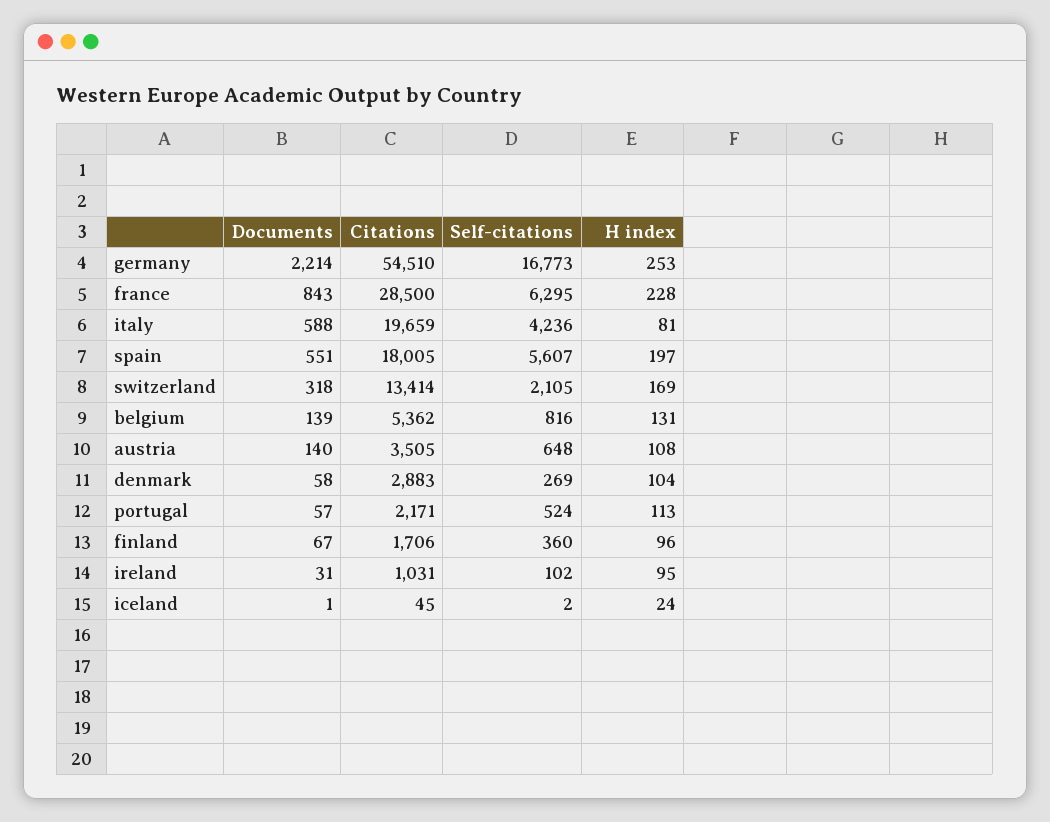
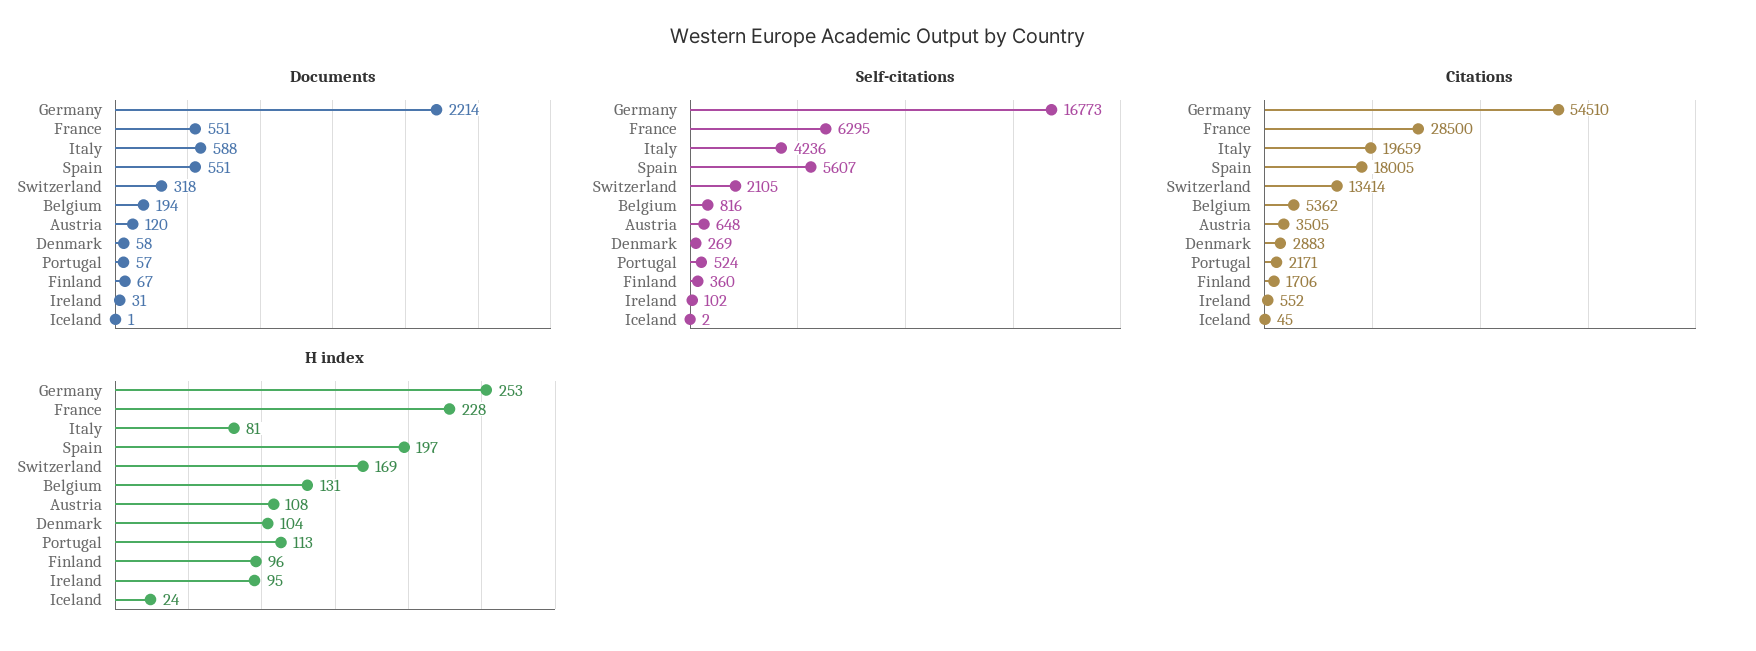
  {
    "Documents": {
      "germany": 2214,
-     "france": 843,
+     "france": 551,
      "italy": 588,
      "spain": 551,
      "switzerland": 318,
-     "belgium": 139,
+     "belgium": 194,
-     "austria": 140,
+     "austria": 120,
      "denmark": 58,
      "portugal": 57,
      "finland": 67,
      "ireland": 31,
      "iceland": 1
    },
    "Citations": {
      "germany": 54510,
      "france": 28500,
      "italy": 19659,
      "spain": 18005,
      "switzerland": 13414,
      "belgium": 5362,
      "austria": 3505,
      "denmark": 2883,
      "portugal": 2171,
      "finland": 1706,
-     "ireland": 1031,
+     "ireland": 552,
      "iceland": 45
    },
    "Self-citations": {
      "germany": 16773,
      "france": 6295,
      "italy": 4236,
      "spain": 5607,
      "switzerland": 2105,
      "belgium": 816,
      "austria": 648,
      "denmark": 269,
      "portugal": 524,
      "finland": 360,
      "ireland": 102,
      "iceland": 2
    },
    "H index": {
      "germany": 253,
      "france": 228,
      "italy": 81,
      "spain": 197,
      "switzerland": 169,
      "belgium": 131,
      "austria": 108,
      "denmark": 104,
      "portugal": 113,
      "finland": 96,
      "ireland": 95,
      "iceland": 24
    }
  }

